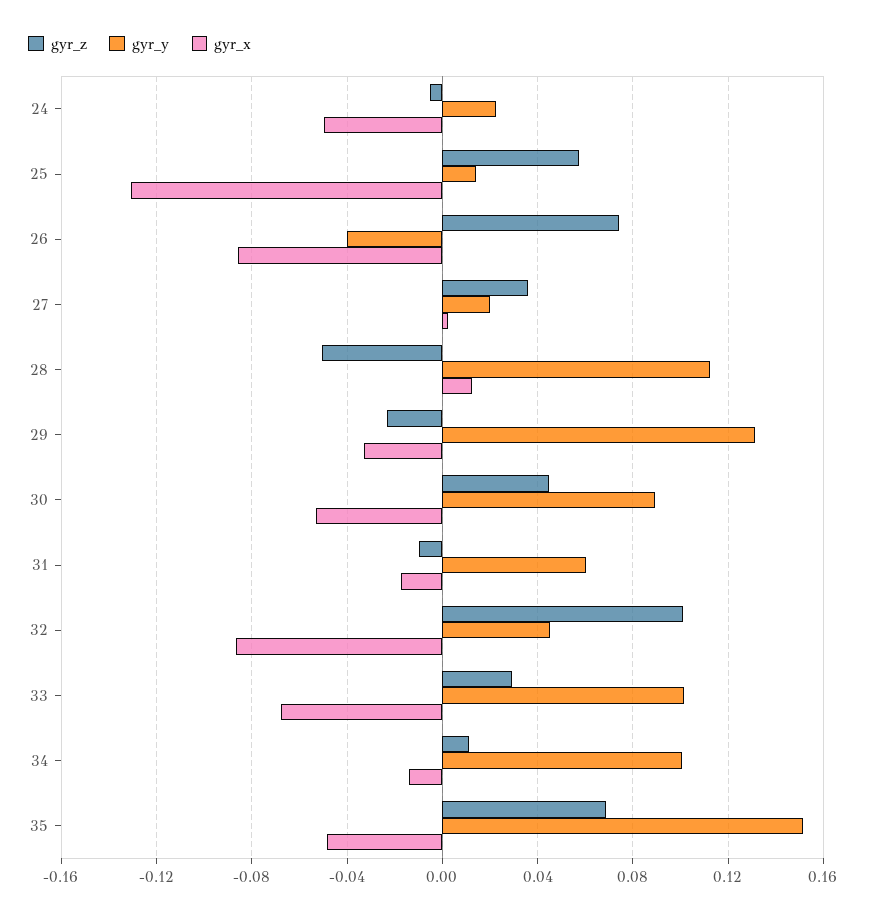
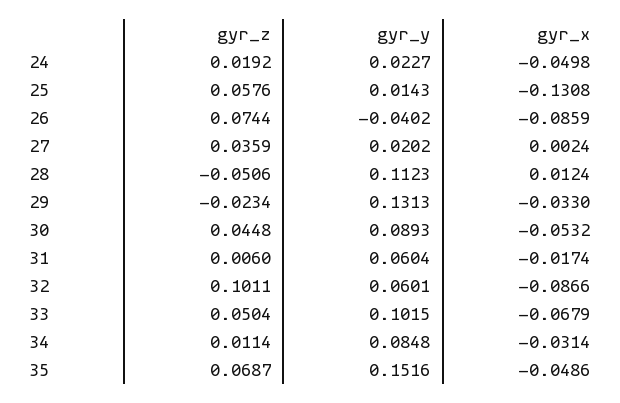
  {
    "gyr_z": {
-     "24": -0.005,
+     "24": 0.0192,
      "25": 0.0576,
      "26": 0.0744,
      "27": 0.0359,
      "28": -0.0506,
      "29": -0.0234,
      "30": 0.0448,
-     "31": -0.01,
+     "31": 0.006,
      "32": 0.1011,
-     "33": 0.03,
+     "33": 0.0504,
      "34": 0.0114,
      "35": 0.0687
    },
    "gyr_y": {
      "24": 0.0227,
      "25": 0.0143,
      "26": -0.0402,
      "27": 0.0202,
      "28": 0.1123,
      "29": 0.1313,
      "30": 0.0893,
      "31": 0.0604,
-     "32": 0.045,
+     "32": 0.0601,
      "33": 0.1015,
-     "34": 0.1,
+     "34": 0.0848,
      "35": 0.1516
    },
    "gyr_x": {
      "24": -0.0498,
      "25": -0.1308,
      "26": -0.0859,
      "27": 0.0024,
      "28": 0.0124,
      "29": -0.033,
      "30": -0.0532,
      "31": -0.0174,
      "32": -0.0866,
      "33": -0.0679,
-     "34": -0.015,
+     "34": -0.0314,
      "35": -0.0486
    }
  }

